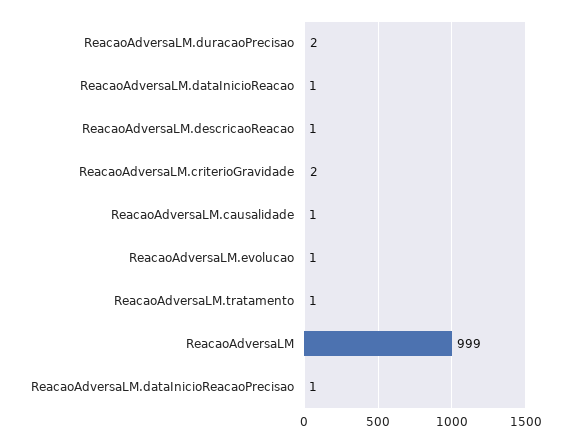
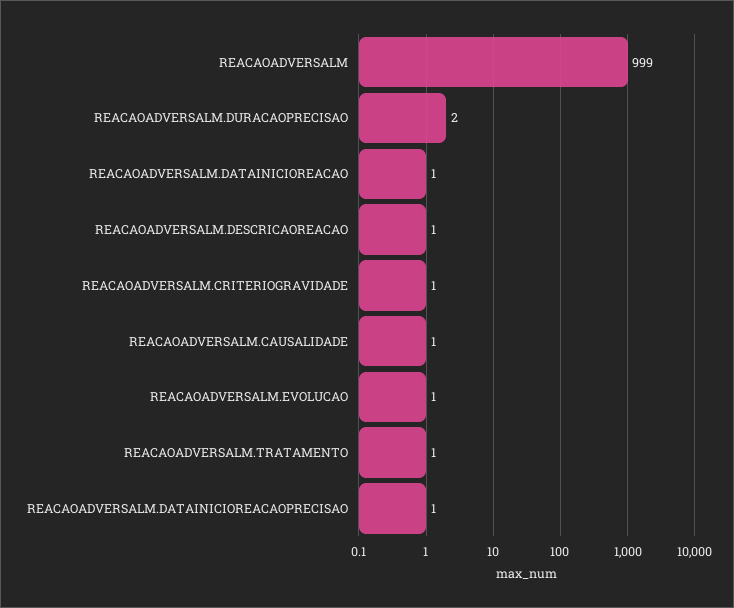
  {
    "ReacaoAdversaLM.duracaoPrecisao": 2,
    "ReacaoAdversaLM.dataInicioReacao": 1,
    "ReacaoAdversaLM.descricaoReacao": 1,
-   "ReacaoAdversaLM.criterioGravidade": 2,
+   "ReacaoAdversaLM.criterioGravidade": 1,
    "ReacaoAdversaLM.causalidade": 1,
    "ReacaoAdversaLM.evolucao": 1,
    "ReacaoAdversaLM.tratamento": 1,
    "ReacaoAdversaLM": 999,
    "ReacaoAdversaLM.dataInicioReacaoPrecisao": 1
  }

